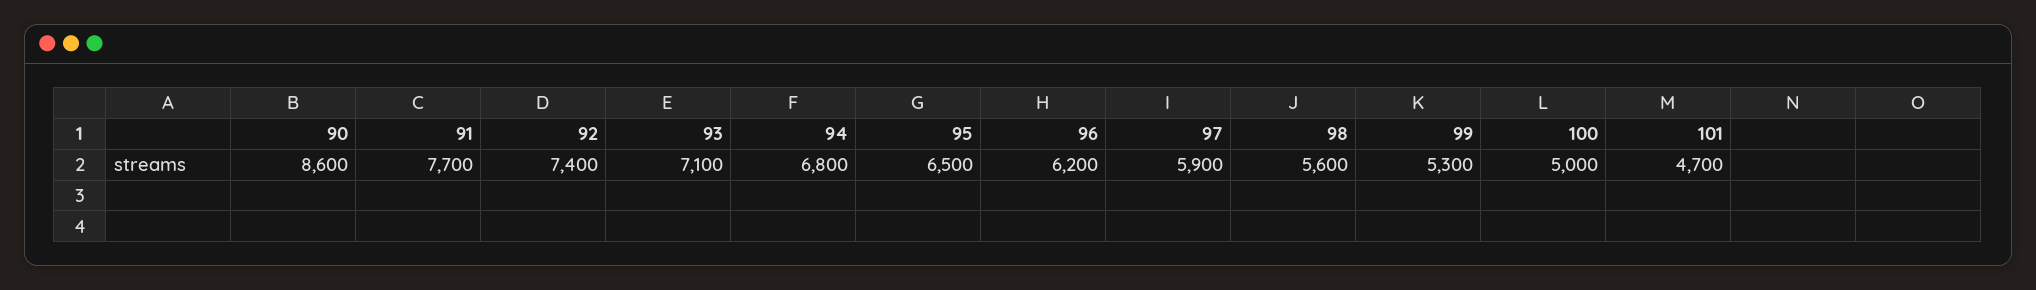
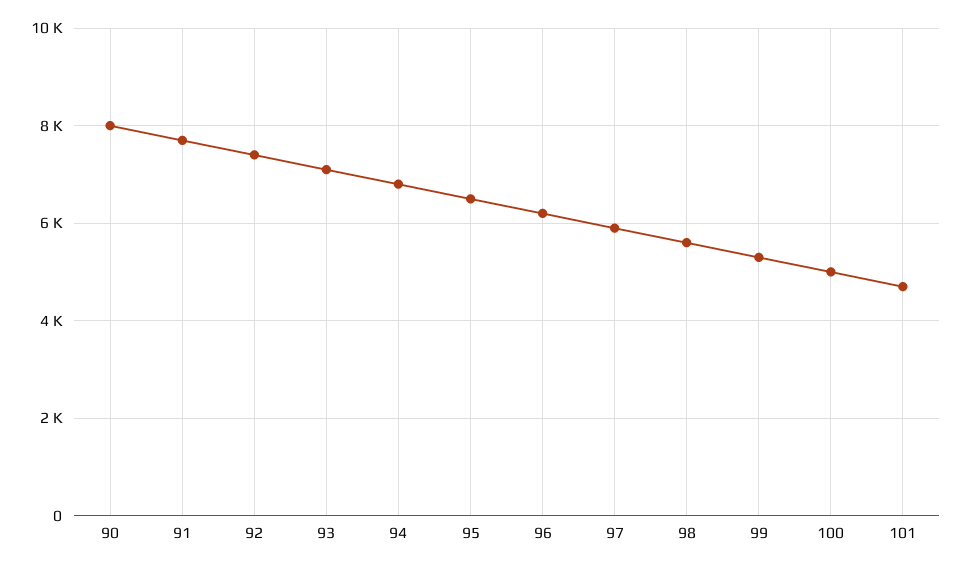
  {
-   "90": 8600,
+   "90": 8000,
    "91": 7700,
    "92": 7400,
    "93": 7100,
    "94": 6800,
    "95": 6500,
    "96": 6200,
    "97": 5900,
    "98": 5600,
    "99": 5300,
    "100": 5000,
    "101": 4700
  }

